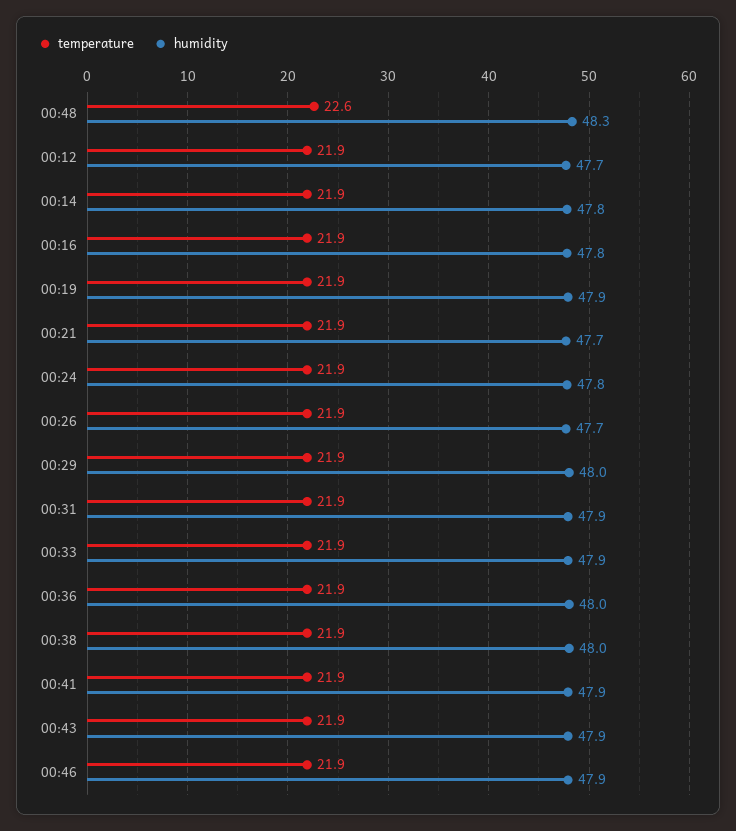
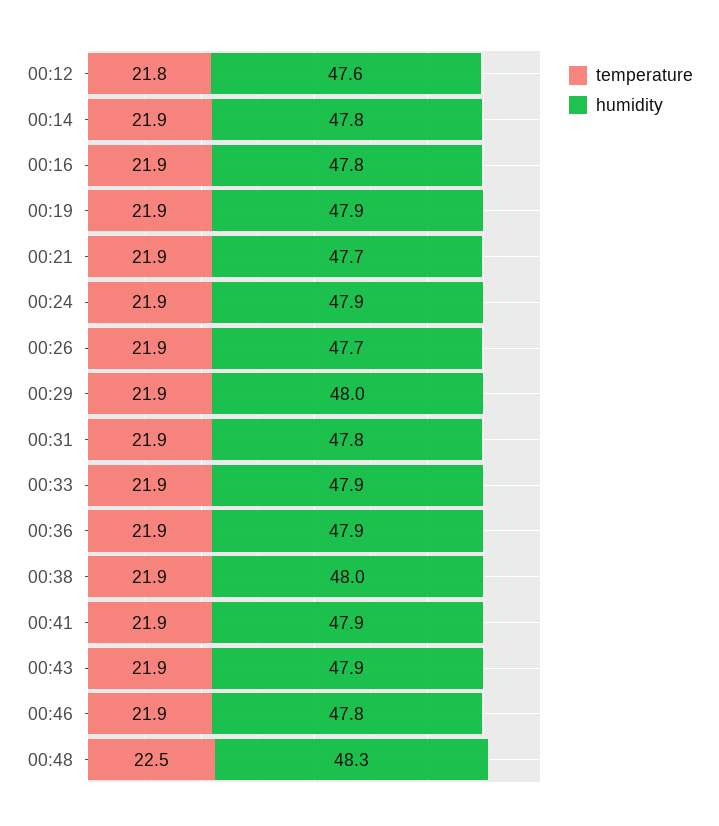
  {
    "temperature": {
-     "00:48": 22.6,
+     "00:48": 22.5,
-     "00:12": 21.9,
+     "00:12": 21.8,
      "00:14": 21.9,
      "00:16": 21.9,
      "00:19": 21.9,
      "00:21": 21.9,
      "00:24": 21.9,
      "00:26": 21.9,
      "00:29": 21.9,
      "00:31": 21.9,
      "00:33": 21.9,
      "00:36": 21.9,
      "00:38": 21.9,
      "00:41": 21.9,
      "00:43": 21.9,
      "00:46": 21.9
    },
    "humidity": {
      "00:48": 48.3,
-     "00:12": 47.7,
+     "00:12": 47.6,
      "00:14": 47.8,
      "00:16": 47.8,
      "00:19": 47.9,
      "00:21": 47.7,
-     "00:24": 47.8,
+     "00:24": 47.9,
      "00:26": 47.7,
      "00:29": 48,
-     "00:31": 47.9,
+     "00:31": 47.8,
      "00:33": 47.9,
-     "00:36": 48,
+     "00:36": 47.9,
      "00:38": 48,
      "00:41": 47.9,
      "00:43": 47.9,
-     "00:46": 47.9
+     "00:46": 47.8
    }
  }

